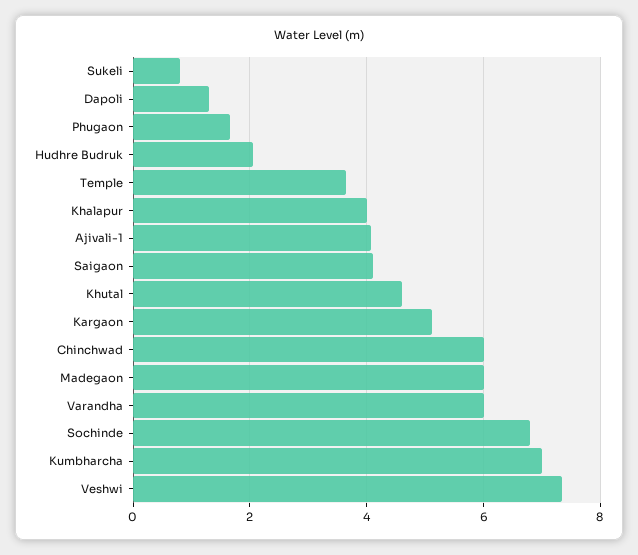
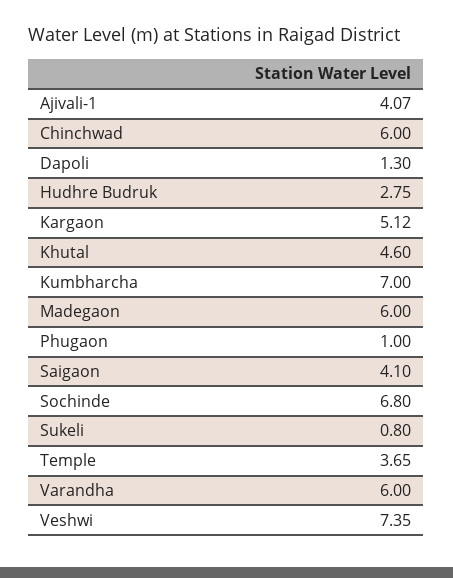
  {
    "Sukeli": 0.8,
    "Dapoli": 1.3,
-   "Phugaon": 1.6,
+   "Phugaon": 1,
-   "Hudhre Budruk": 2,
+   "Hudhre Budruk": 2.75,
    "Temple": 3.65,
-   "Khalapur": 4,
    "Ajivali-1": 4.07,
    "Saigaon": 4.1,
    "Khutal": 4.6,
    "Kargaon": 5.12,
    "Chinchwad": 6,
    "Madegaon": 6,
    "Varandha": 6,
    "Sochinde": 6.8,
    "Kumbharcha": 7,
    "Veshwi": 7.35
  }

